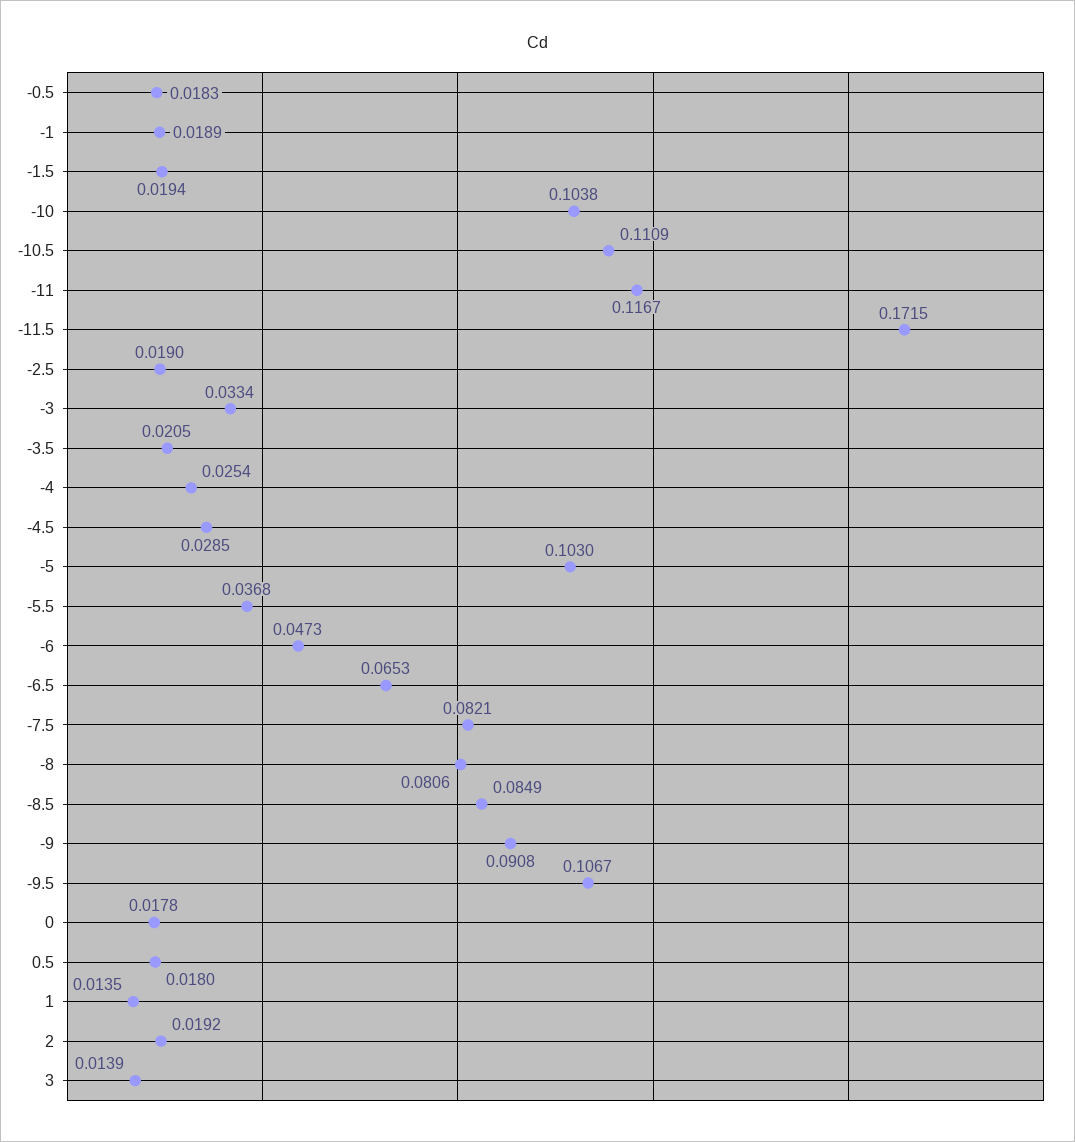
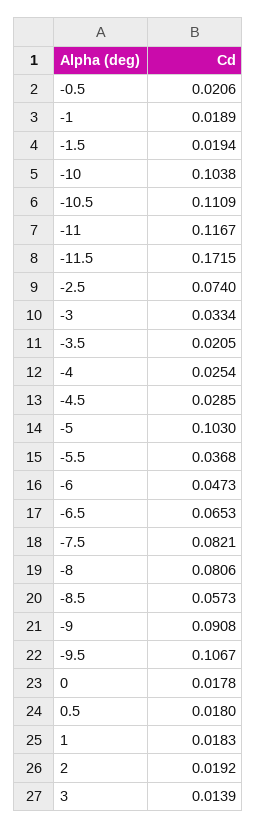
  {
-   "-0.5": 0.0183,
+   "-0.5": 0.0206,
    "-1": 0.0189,
    "-1.5": 0.0194,
    "-10": 0.1038,
    "-10.5": 0.1109,
    "-11": 0.1167,
    "-11.5": 0.1715,
-   "-2.5": 0.019,
+   "-2.5": 0.074,
    "-3": 0.0334,
    "-3.5": 0.0205,
    "-4": 0.0254,
    "-4.5": 0.0285,
    "-5": 0.103,
    "-5.5": 0.0368,
    "-6": 0.0473,
    "-6.5": 0.0653,
    "-7.5": 0.0821,
    "-8": 0.0806,
-   "-8.5": 0.0849,
+   "-8.5": 0.0573,
    "-9": 0.0908,
    "-9.5": 0.1067,
    "0": 0.0178,
    "0.5": 0.018,
-   "1": 0.0135,
+   "1": 0.0183,
    "2": 0.0192,
    "3": 0.0139
  }

